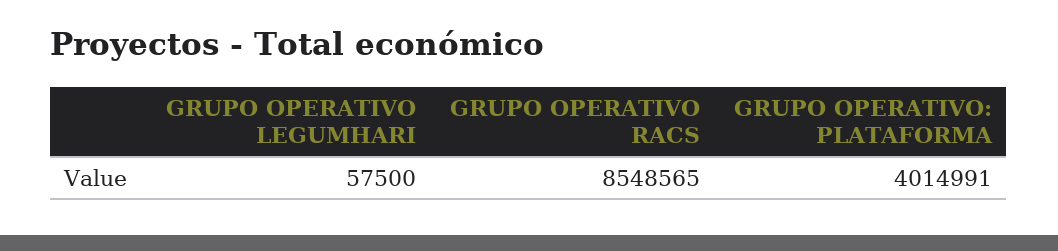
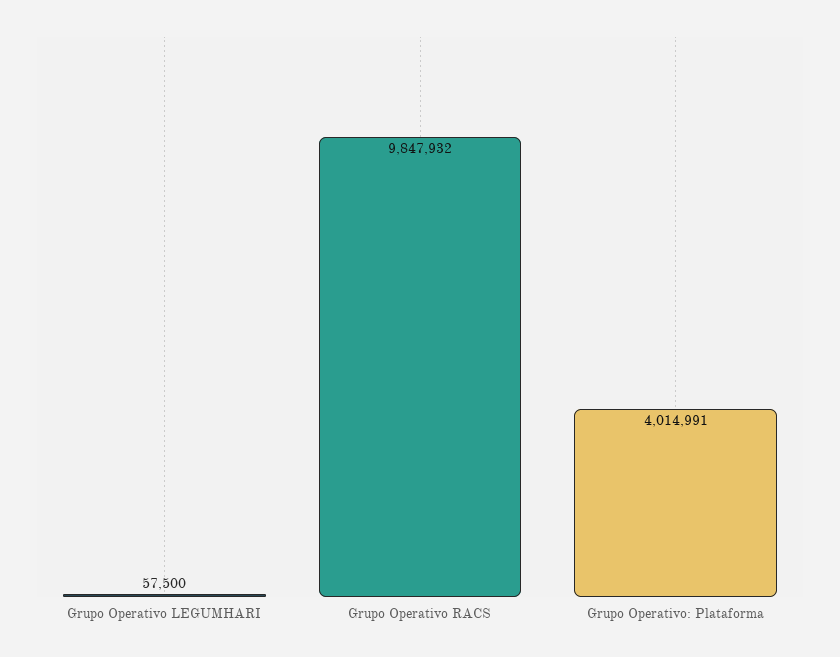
  {
    "GRUPO OPERATIVO LEGUMHARI": 57500,
-   "GRUPO OPERATIVO RACS": 8548565,
+   "GRUPO OPERATIVO RACS": 9847932,
    "GRUPO OPERATIVO: PLATAFORMA": 4014991
  }

